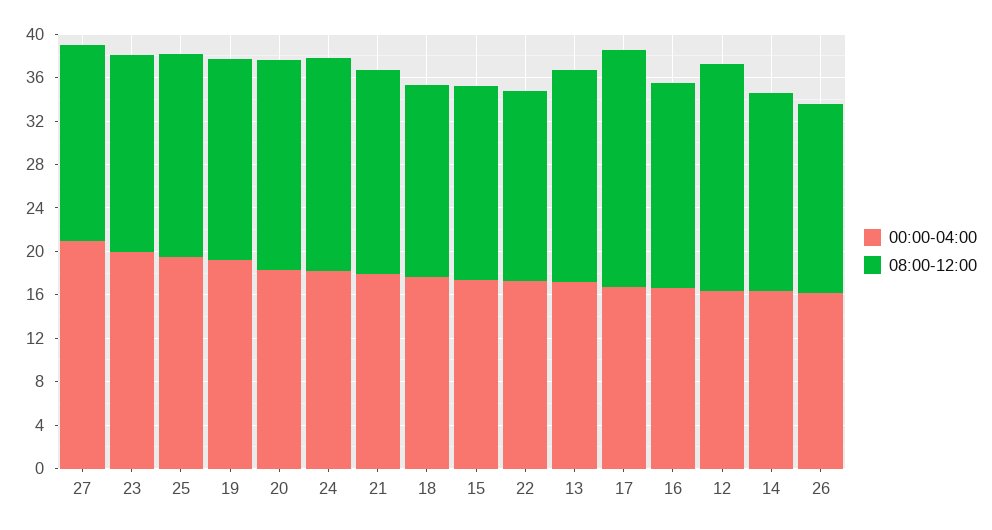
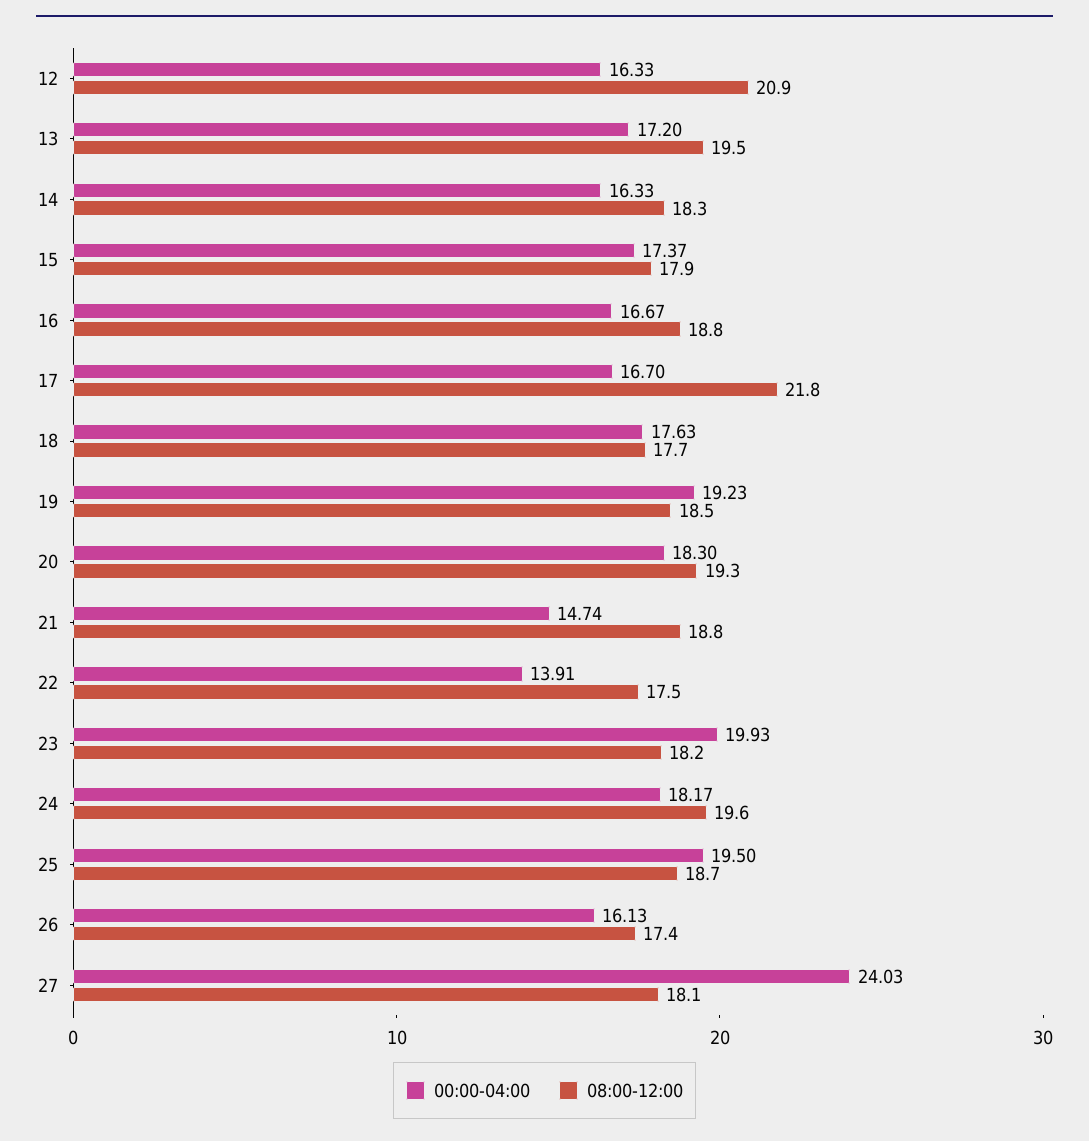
  {
    "00:00-04:00": {
-     "27": 21,
+     "27": 24.03,
      "23": 19.93,
      "25": 19.5,
      "19": 19.23,
      "20": 18.3,
      "24": 18.17,
-     "21": 18,
+     "21": 14.74,
      "18": 17.63,
      "15": 17.37,
-     "22": 17,
+     "22": 13.91,
      "13": 17.2,
      "17": 16.7,
      "16": 16.67,
      "12": 16.33,
      "14": 16.33,
      "26": 16.13
    },
    "08:00-12:00": {
      "27": 18.1,
      "23": 18.2,
      "25": 18.7,
      "19": 18.5,
      "20": 19.3,
      "24": 19.6,
      "21": 18.8,
      "18": 17.7,
      "15": 17.9,
      "22": 17.5,
      "13": 19.5,
      "17": 21.8,
      "16": 18.8,
      "12": 20.9,
      "14": 18.3,
      "26": 17.4
    }
  }

